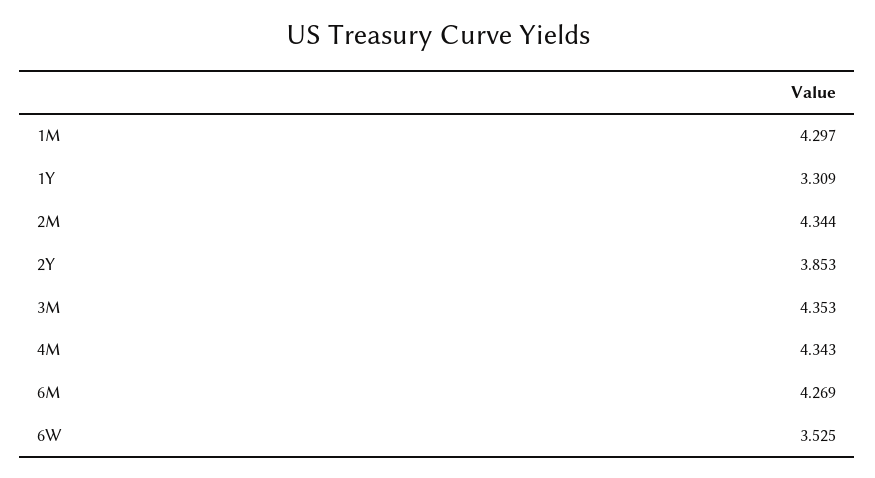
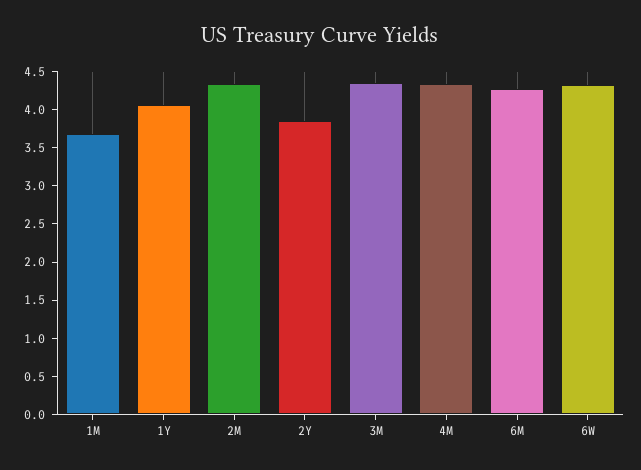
  {
-   "1M": 4.297,
+   "1M": 3.75,
-   "1Y": 3.309,
+   "1Y": 4,
    "2M": 4.344,
    "2Y": 3.853,
    "3M": 4.353,
    "4M": 4.343,
    "6M": 4.269,
-   "6W": 3.525
+   "6W": 4.25
  }

